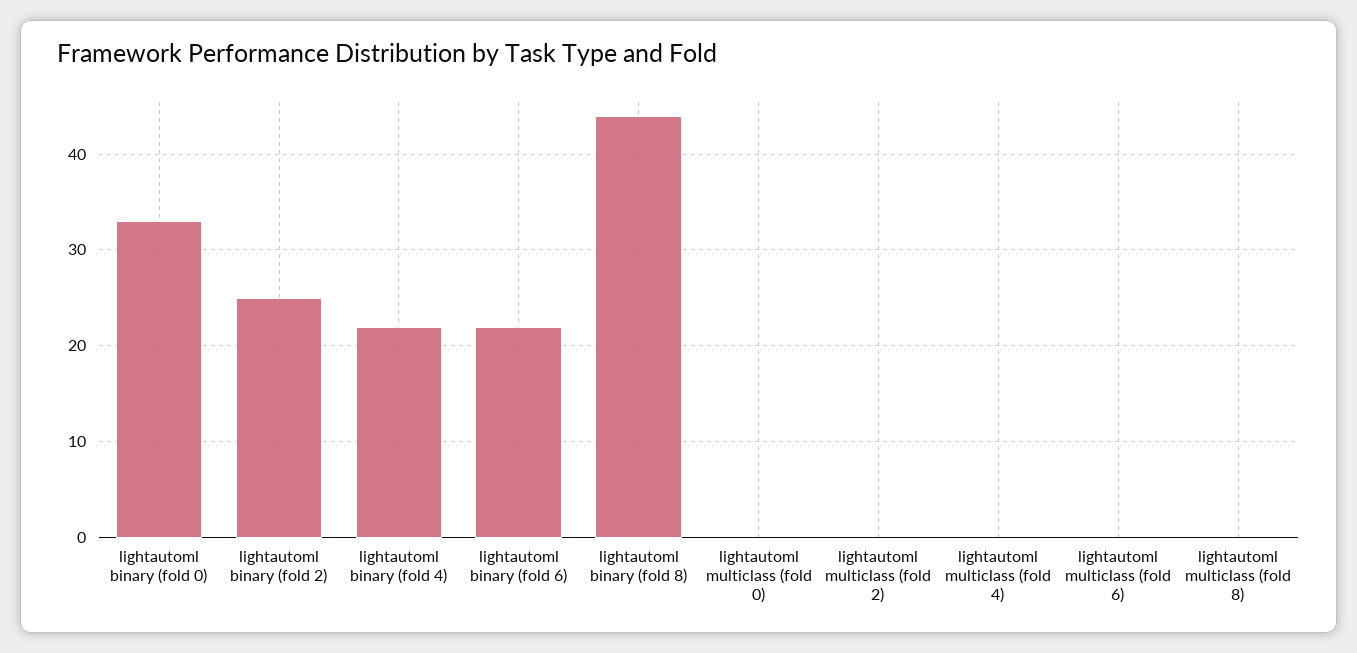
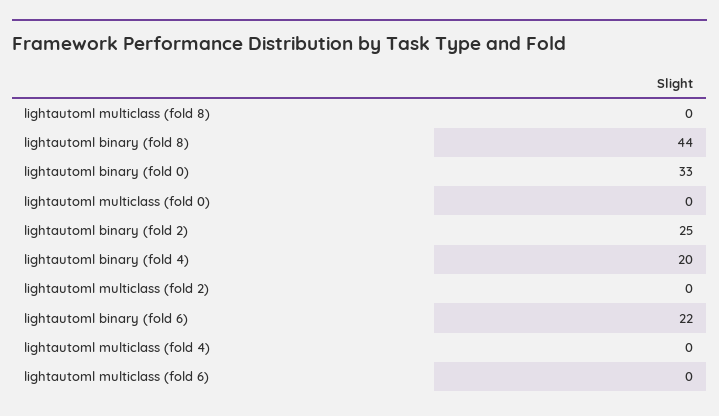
  {
    "lightautoml binary (fold 0)": 33,
    "lightautoml binary (fold 2)": 25,
-   "lightautoml binary (fold 4)": 22,
+   "lightautoml binary (fold 4)": 20,
    "lightautoml binary (fold 6)": 22,
    "lightautoml binary (fold 8)": 44,
    "lightautoml multiclass (fold 0)": 0,
    "lightautoml multiclass (fold 2)": 0,
    "lightautoml multiclass (fold 4)": 0,
    "lightautoml multiclass (fold 6)": 0,
    "lightautoml multiclass (fold 8)": 0
  }

